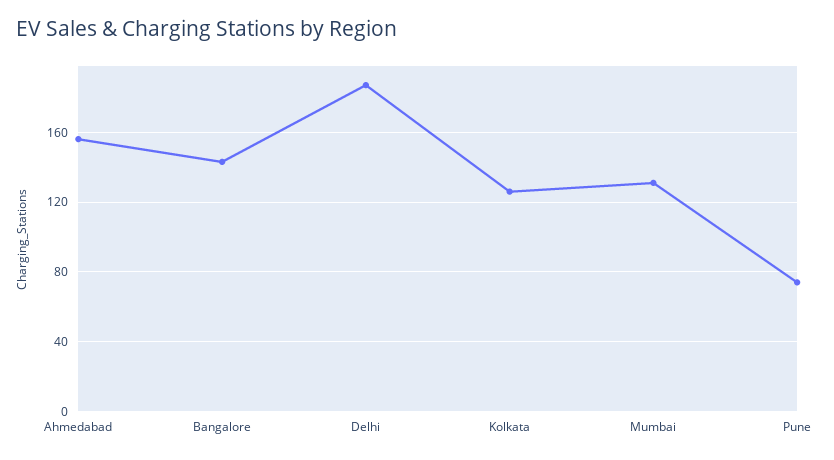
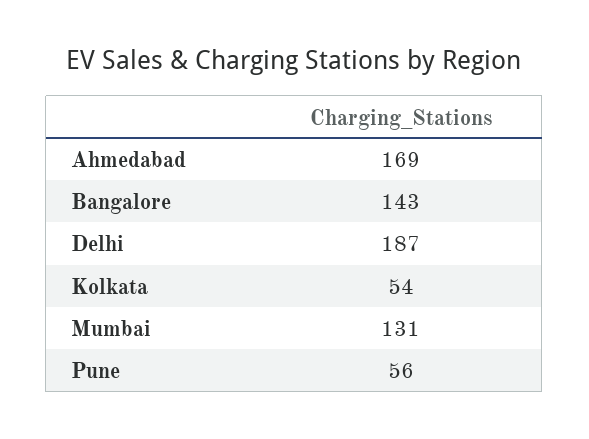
  {
-   "Ahmedabad": 155,
+   "Ahmedabad": 169,
    "Bangalore": 143,
    "Delhi": 187,
-   "Kolkata": 125,
+   "Kolkata": 54,
    "Mumbai": 131,
-   "Pune": 75
+   "Pune": 56
  }

